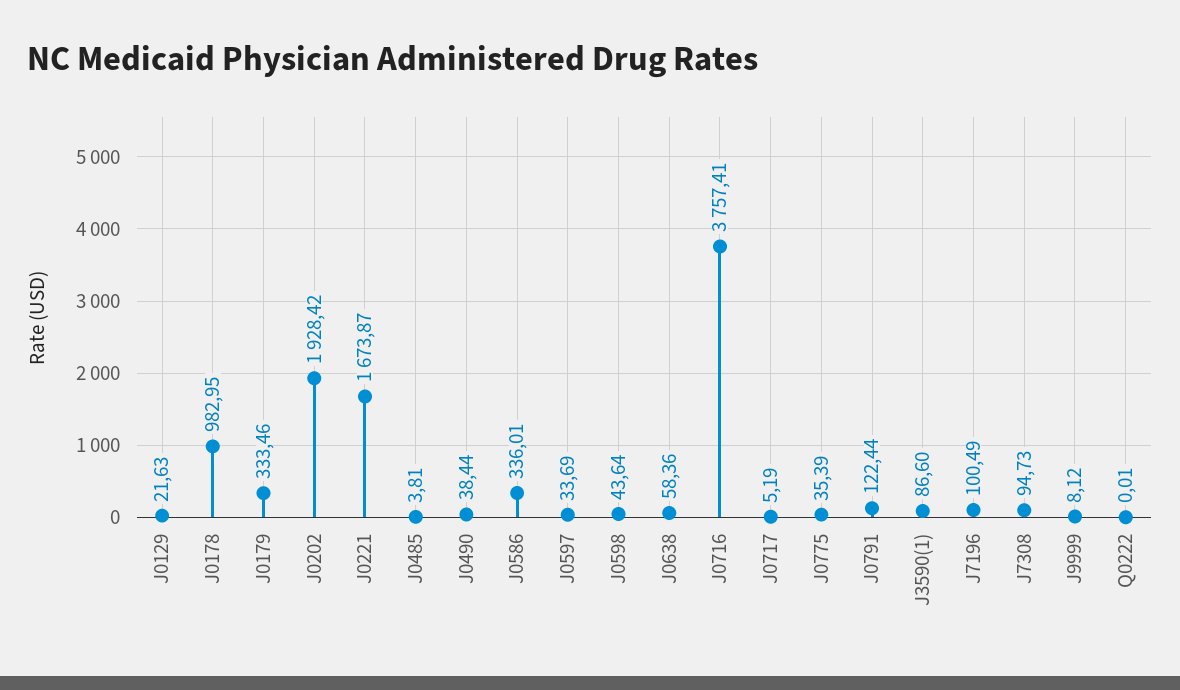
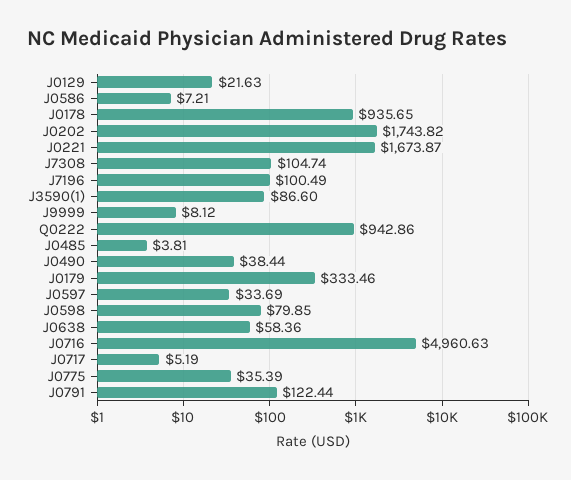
  {
    "J0129": 21.63,
-   "J0178": 982.95,
+   "J0178": 935.65,
    "J0179": 333.46,
-   "J0202": 1928.42,
+   "J0202": 1743.82,
    "J0221": 1673.87,
    "J0485": 3.81,
    "J0490": 38.44,
-   "J0586": 336.01,
+   "J0586": 7.21,
    "J0597": 33.69,
-   "J0598": 43.64,
+   "J0598": 79.85,
    "J0638": 58.36,
-   "J0716": 3757.41,
+   "J0716": 4960.63,
    "J0717": 5.19,
    "J0775": 35.39,
    "J0791": 122.44,
    "J3590(1)": 86.6,
    "J7196": 100.49,
-   "J7308": 94.73,
+   "J7308": 104.74,
    "J9999": 8.12,
-   "Q0222": 0.01
+   "Q0222": 942.86
  }

